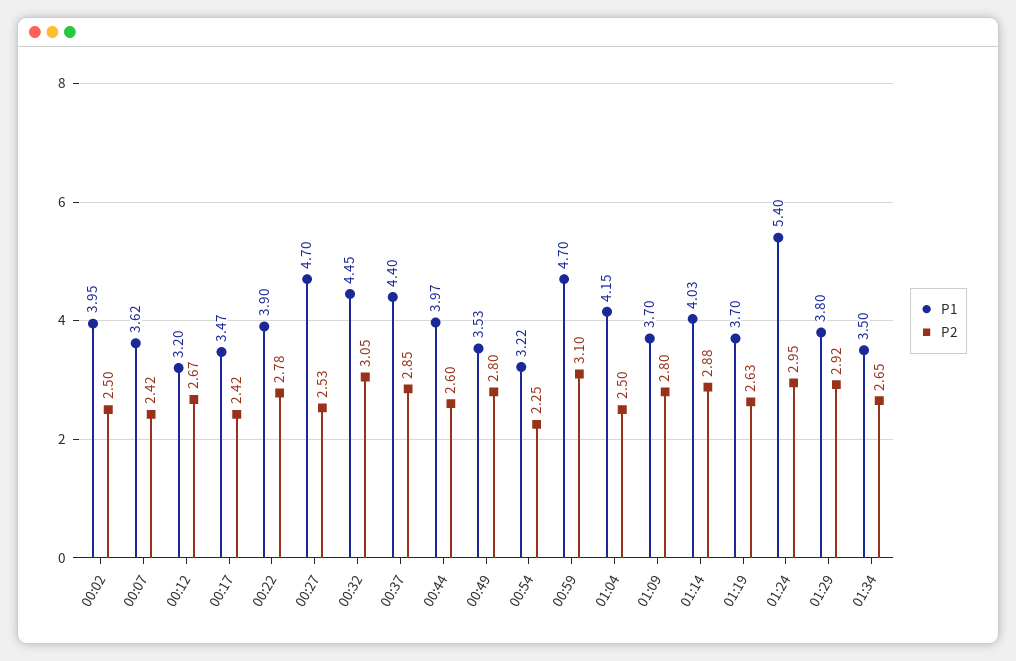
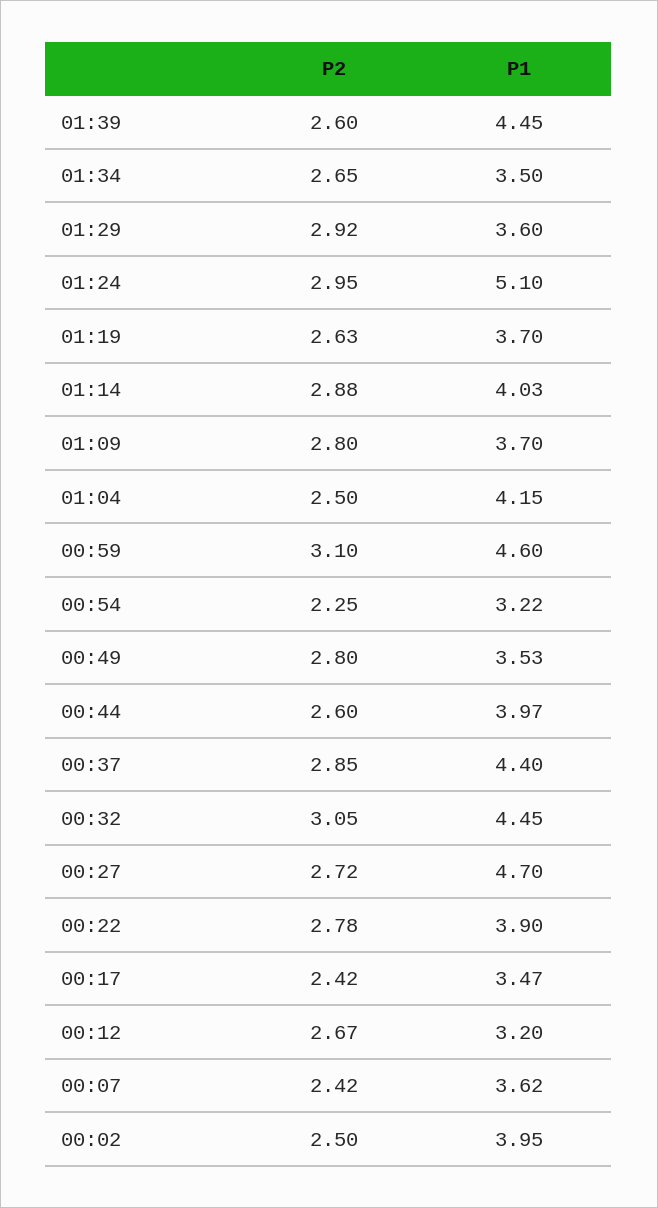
  {
    "P1": {
      "00:02": 3.95,
      "00:07": 3.62,
      "00:12": 3.2,
      "00:17": 3.47,
      "00:22": 3.9,
      "00:27": 4.7,
      "00:32": 4.45,
      "00:37": 4.4,
      "00:44": 3.97,
      "00:49": 3.53,
      "00:54": 3.22,
-     "00:59": 4.7,
+     "00:59": 4.6,
      "01:04": 4.15,
      "01:09": 3.7,
      "01:14": 4.03,
      "01:19": 3.7,
-     "01:24": 5.4,
+     "01:24": 5.1,
-     "01:29": 3.8,
+     "01:29": 3.6,
-     "01:34": 3.5
+     "01:34": 3.5,
+     "01:39": 4.45
    },
    "P2": {
      "00:02": 2.5,
      "00:07": 2.42,
      "00:12": 2.67,
      "00:17": 2.42,
      "00:22": 2.78,
-     "00:27": 2.53,
+     "00:27": 2.72,
      "00:32": 3.05,
      "00:37": 2.85,
      "00:44": 2.6,
      "00:49": 2.8,
      "00:54": 2.25,
      "00:59": 3.1,
      "01:04": 2.5,
      "01:09": 2.8,
      "01:14": 2.88,
      "01:19": 2.63,
      "01:24": 2.95,
      "01:29": 2.92,
-     "01:34": 2.65
+     "01:34": 2.65,
+     "01:39": 2.6
    }
  }

